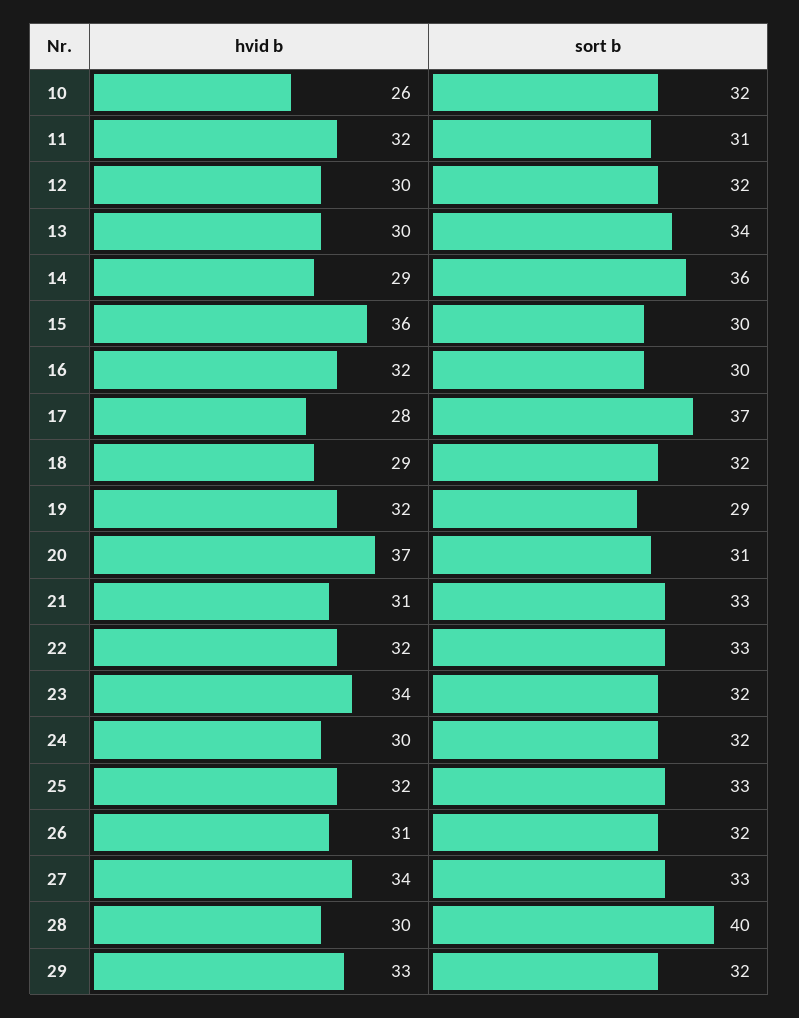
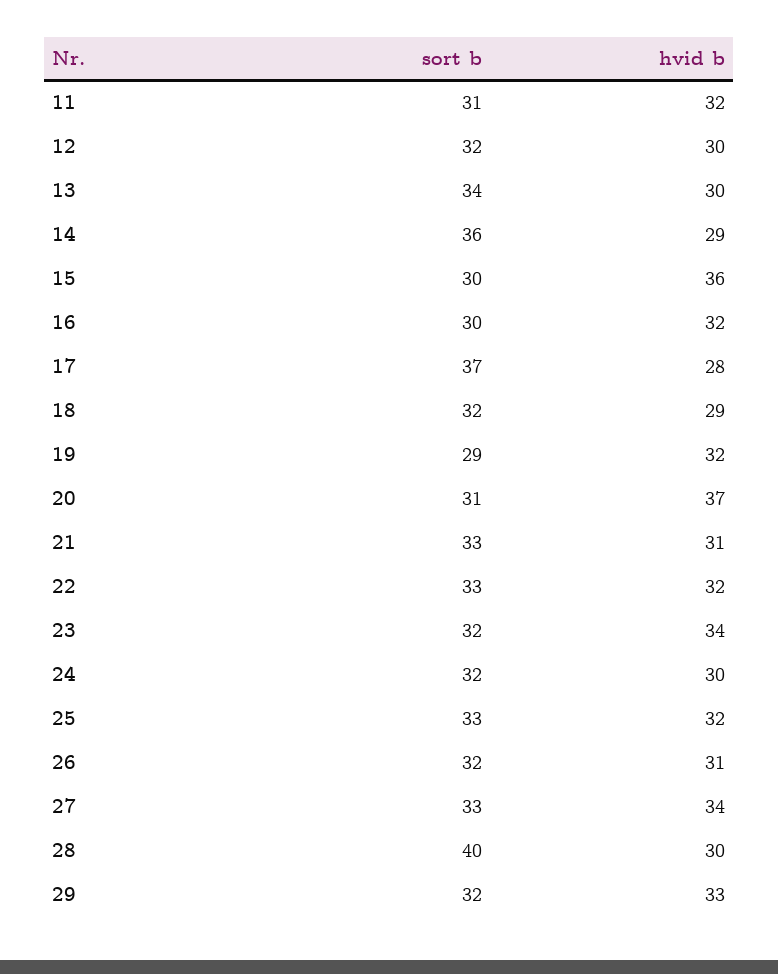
  {
    "hvid b": {
-     "10": 26,
      "11": 32,
      "12": 30,
      "13": 30,
      "14": 29,
      "15": 36,
      "16": 32,
      "17": 28,
      "18": 29,
      "19": 32,
      "20": 37,
      "21": 31,
      "22": 32,
      "23": 34,
      "24": 30,
      "25": 32,
      "26": 31,
      "27": 34,
      "28": 30,
      "29": 33
    },
    "sort b": {
-     "10": 32,
      "11": 31,
      "12": 32,
      "13": 34,
      "14": 36,
      "15": 30,
      "16": 30,
      "17": 37,
      "18": 32,
      "19": 29,
      "20": 31,
      "21": 33,
      "22": 33,
      "23": 32,
      "24": 32,
      "25": 33,
      "26": 32,
      "27": 33,
      "28": 40,
      "29": 32
    }
  }

